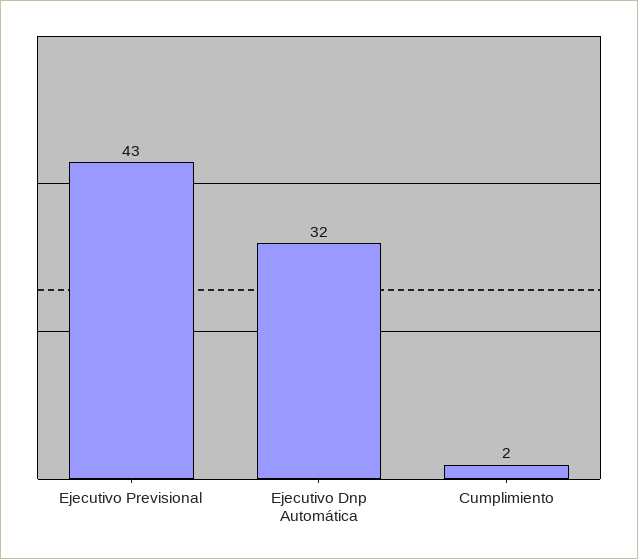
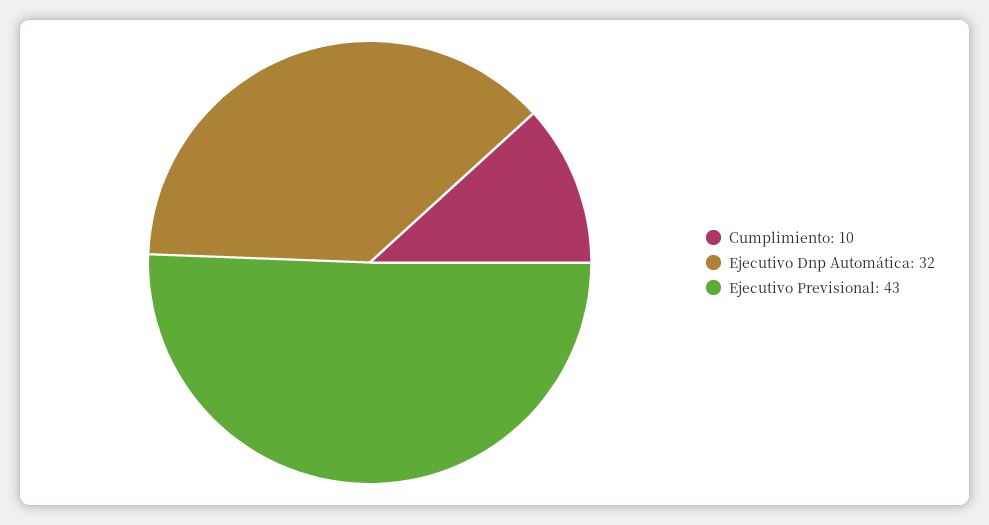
  {
    "Ejecutivo Previsional": 43,
    "Ejecutivo Dnp Automática": 32,
-   "Cumplimiento": 2
+   "Cumplimiento": 10
  }

